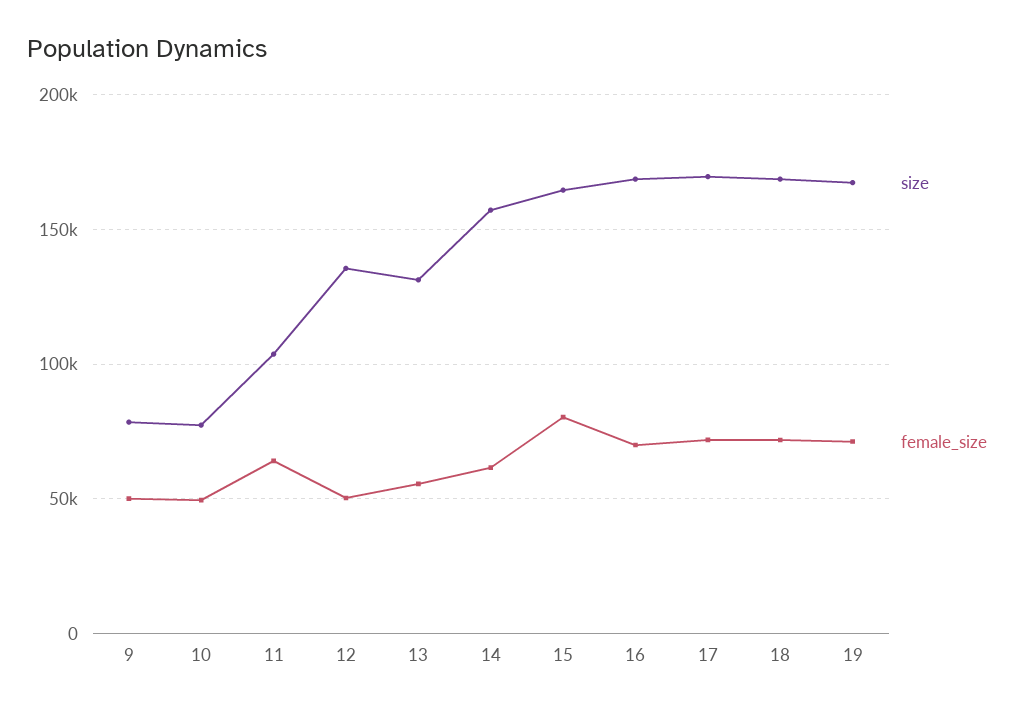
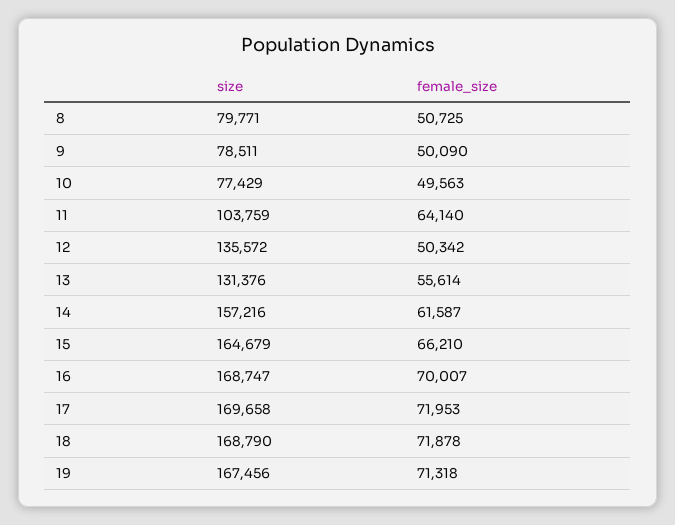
  {
    "size": {
      "9": 78511,
      "10": 77429,
      "11": 103759,
      "12": 135572,
      "13": 131376,
      "14": 157216,
      "15": 164679,
      "16": 168747,
      "17": 169658,
      "18": 168790,
-     "19": 167456
+     "19": 167456,
+     "8": 79771
    },
    "female_size": {
      "9": 50090,
      "10": 49563,
      "11": 64140,
      "12": 50342,
      "13": 55614,
      "14": 61587,
-     "15": 80000,
+     "15": 66210,
      "16": 70007,
      "17": 71953,
      "18": 71878,
-     "19": 71318
+     "19": 71318,
+     "8": 50725
    }
  }

